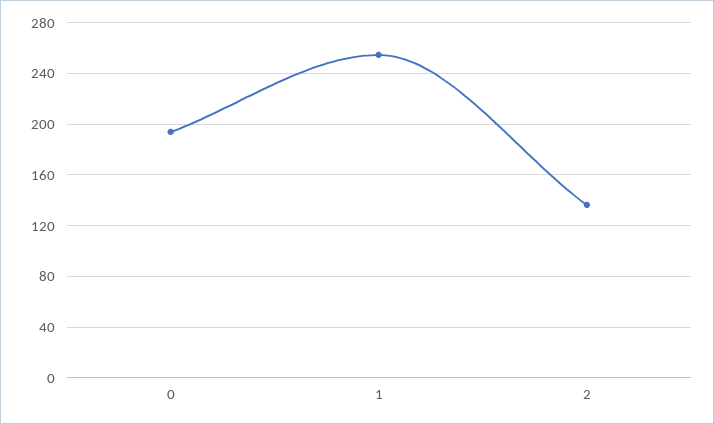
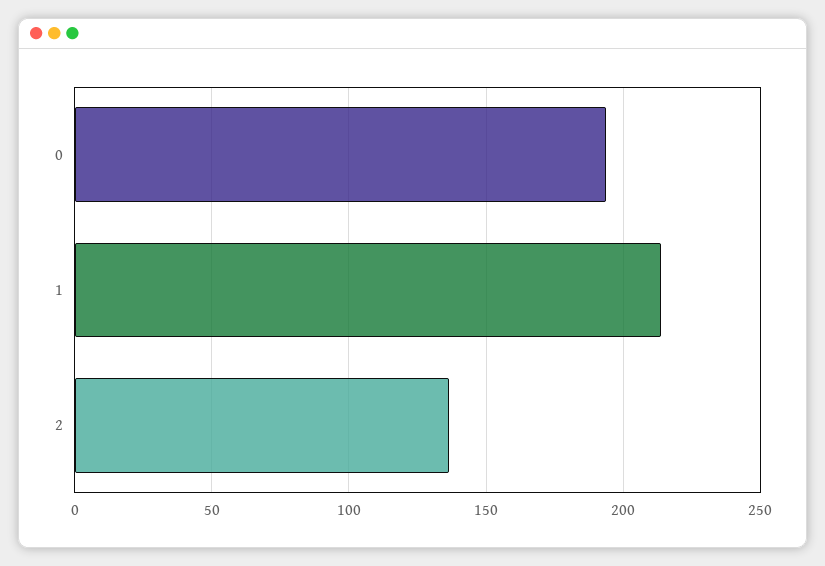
  {
    "0": 195,
-   "1": 255,
+   "1": 215,
    "2": 135
  }

